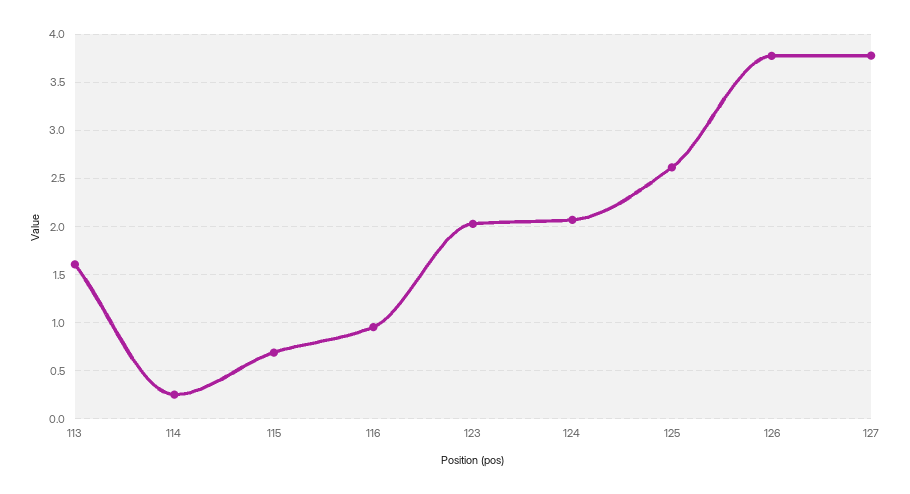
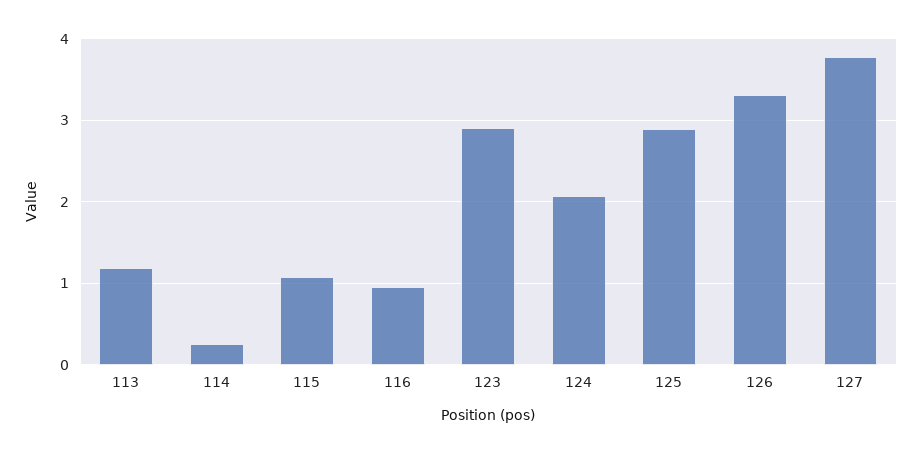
  {
-   "113": 1.6,
+   "113": 1.2,
    "114": 0.3,
-   "115": 0.7,
+   "115": 1.1,
    "116": 1,
-   "123": 2,
+   "123": 2.9,
    "124": 2.1,
-   "125": 2.6,
+   "125": 2.9,
-   "126": 3.8,
+   "126": 3.3,
    "127": 3.8
  }

